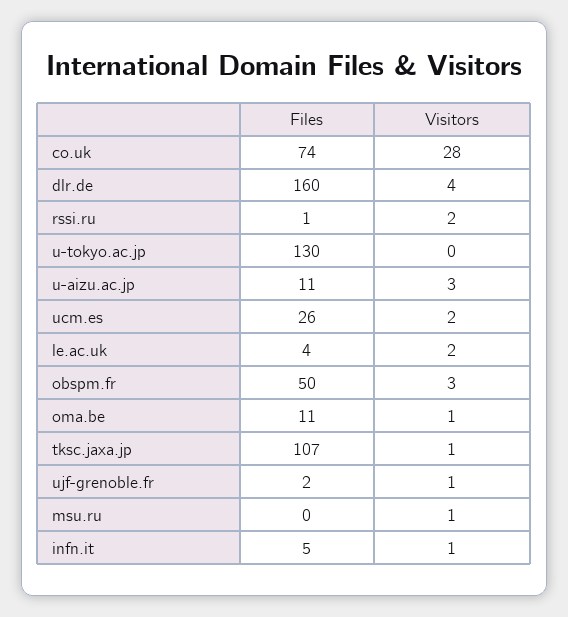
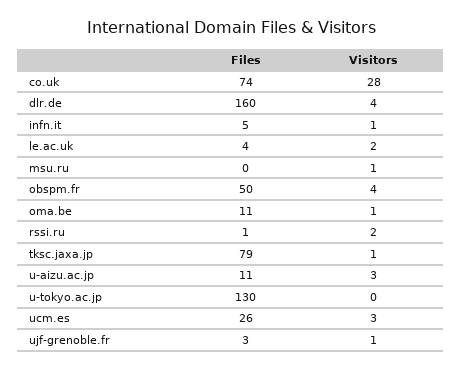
  {
    "Files": {
      "co.uk": 74,
      "dlr.de": 160,
      "rssi.ru": 1,
      "u-tokyo.ac.jp": 130,
      "u-aizu.ac.jp": 11,
      "ucm.es": 26,
      "le.ac.uk": 4,
      "obspm.fr": 50,
      "oma.be": 11,
-     "tksc.jaxa.jp": 107,
+     "tksc.jaxa.jp": 79,
-     "ujf-grenoble.fr": 2,
+     "ujf-grenoble.fr": 3,
      "msu.ru": 0,
      "infn.it": 5
    },
    "Visitors": {
      "co.uk": 28,
      "dlr.de": 4,
      "rssi.ru": 2,
      "u-tokyo.ac.jp": 0,
      "u-aizu.ac.jp": 3,
-     "ucm.es": 2,
+     "ucm.es": 3,
      "le.ac.uk": 2,
-     "obspm.fr": 3,
+     "obspm.fr": 4,
      "oma.be": 1,
      "tksc.jaxa.jp": 1,
      "ujf-grenoble.fr": 1,
      "msu.ru": 1,
      "infn.it": 1
    }
  }

